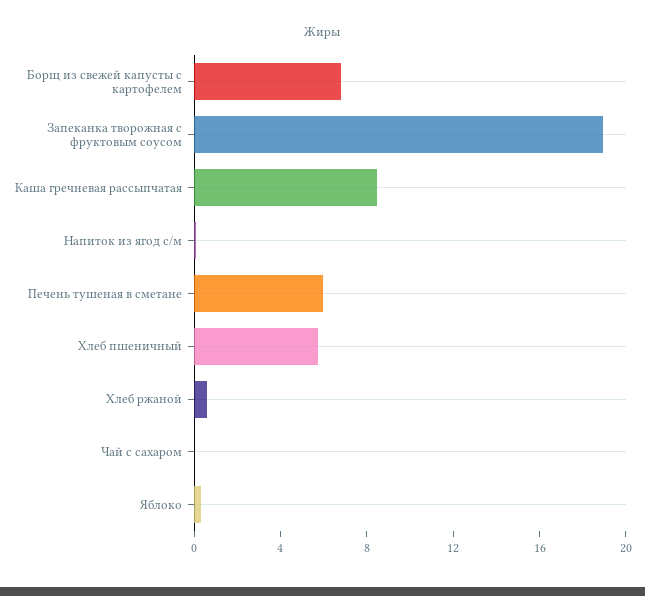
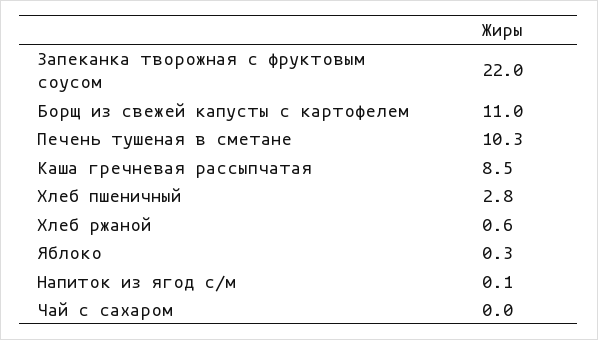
  {
-   "Борщ из свежей капусты с картофелем": 7,
+   "Борщ из свежей капусты с картофелем": 11,
-   "Запеканка творожная с фруктовым соусом": 19,
+   "Запеканка творожная с фруктовым соусом": 22,
    "Каша гречневая рассыпчатая": 8.5,
    "Напиток из ягод с/м": 0.1,
-   "Печень тушеная в сметане": 6,
+   "Печень тушеная в сметане": 10.3,
-   "Хлеб пшеничный": 6,
+   "Хлеб пшеничный": 2.8,
    "Хлеб ржаной": 0.6,
    "Чай с сахаром": 0,
    "Яблоко": 0.3
  }

